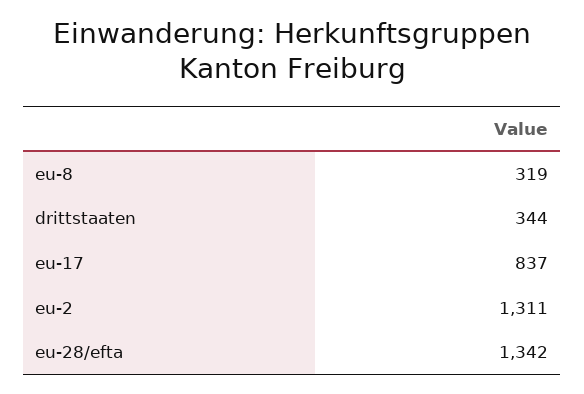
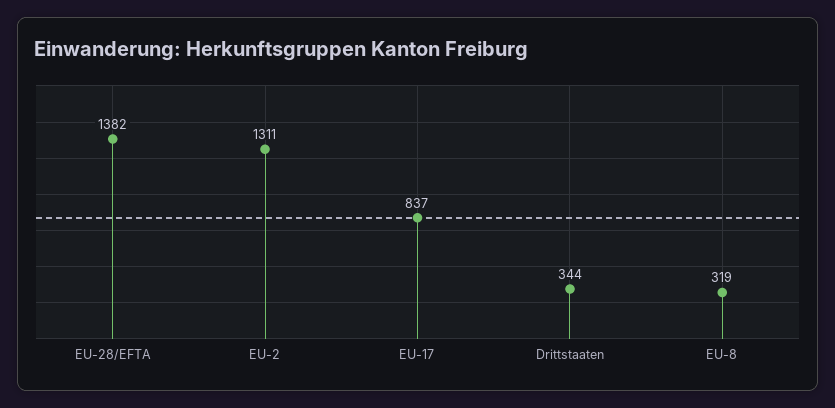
  {
    "eu-8": 319,
    "drittstaaten": 344,
    "eu-17": 837,
    "eu-2": 1311,
-   "eu-28/efta": 1342
+   "eu-28/efta": 1382
  }

